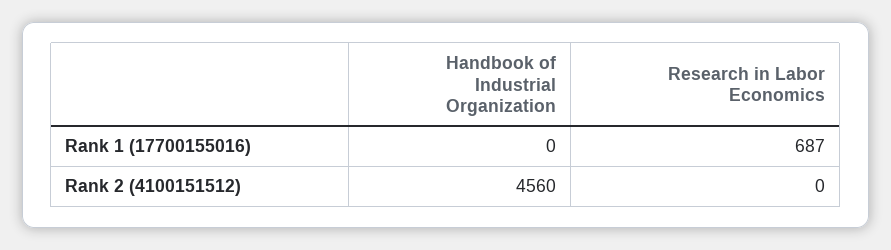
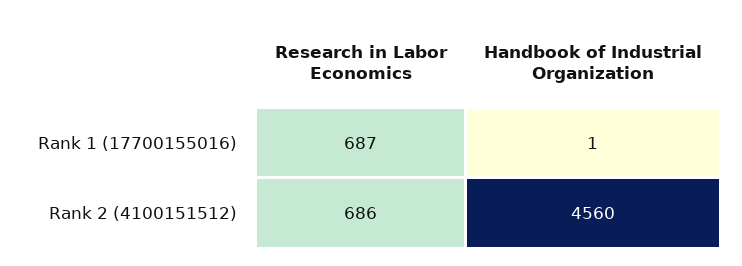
  {
    "Handbook of Industrial Organization": {
-     "Rank 1 (17700155016)": 0,
+     "Rank 1 (17700155016)": 1,
      "Rank 2 (4100151512)": 4560
    },
    "Research in Labor Economics": {
      "Rank 1 (17700155016)": 687,
-     "Rank 2 (4100151512)": 0
+     "Rank 2 (4100151512)": 686
    }
  }

